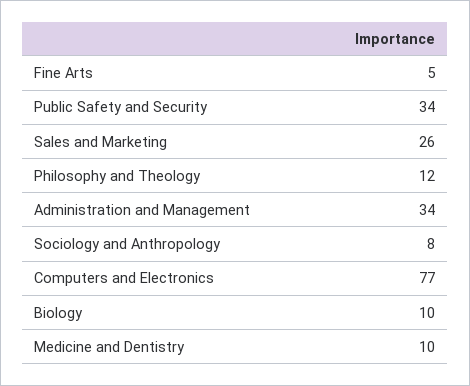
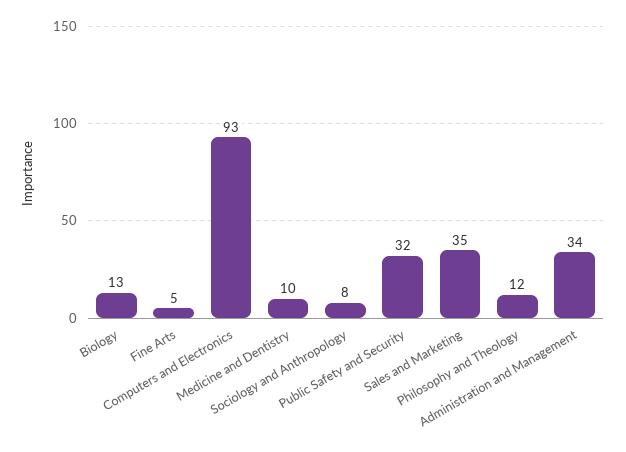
  {
    "Fine Arts": 5,
-   "Public Safety and Security": 34,
+   "Public Safety and Security": 32,
-   "Sales and Marketing": 26,
+   "Sales and Marketing": 35,
    "Philosophy and Theology": 12,
    "Administration and Management": 34,
    "Sociology and Anthropology": 8,
-   "Computers and Electronics": 77,
+   "Computers and Electronics": 93,
-   "Biology": 10,
+   "Biology": 13,
    "Medicine and Dentistry": 10
  }

